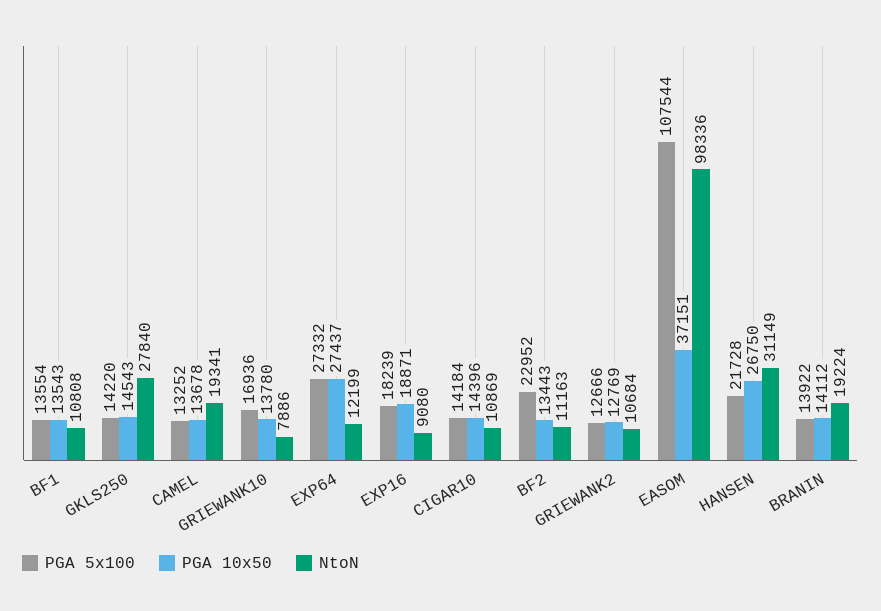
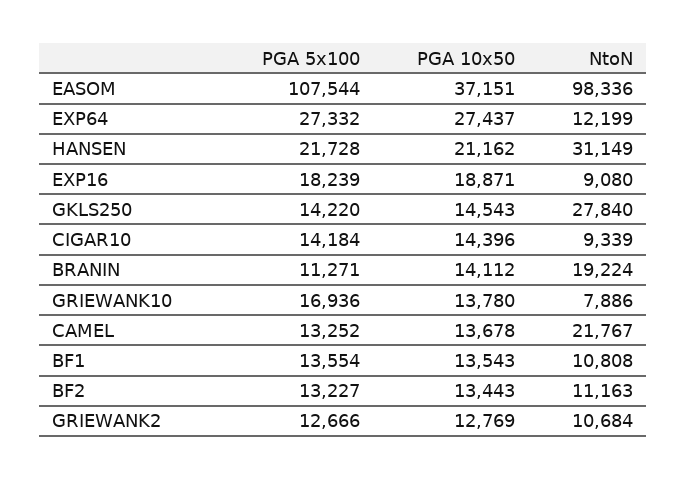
  {
    "PGA 5x100": {
      "BF1": 13554,
      "GKLS250": 14220,
      "CAMEL": 13252,
      "GRIEWANK10": 16936,
      "EXP64": 27332,
      "EXP16": 18239,
      "CIGAR10": 14184,
-     "BF2": 22952,
+     "BF2": 13227,
      "GRIEWANK2": 12666,
      "EASOM": 107544,
      "HANSEN": 21728,
-     "BRANIN": 13922
+     "BRANIN": 11271
    },
    "PGA 10x50": {
      "BF1": 13543,
      "GKLS250": 14543,
      "CAMEL": 13678,
      "GRIEWANK10": 13780,
      "EXP64": 27437,
      "EXP16": 18871,
      "CIGAR10": 14396,
      "BF2": 13443,
      "GRIEWANK2": 12769,
      "EASOM": 37151,
-     "HANSEN": 26750,
+     "HANSEN": 21162,
      "BRANIN": 14112
    },
    "NtoN": {
      "BF1": 10808,
      "GKLS250": 27840,
-     "CAMEL": 19341,
+     "CAMEL": 21767,
      "GRIEWANK10": 7886,
      "EXP64": 12199,
      "EXP16": 9080,
-     "CIGAR10": 10869,
+     "CIGAR10": 9339,
      "BF2": 11163,
      "GRIEWANK2": 10684,
      "EASOM": 98336,
      "HANSEN": 31149,
      "BRANIN": 19224
    }
  }

